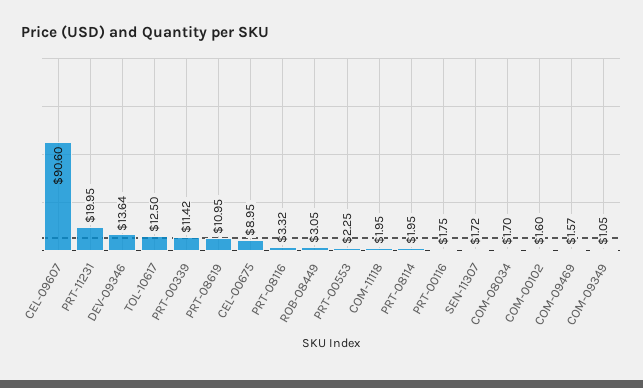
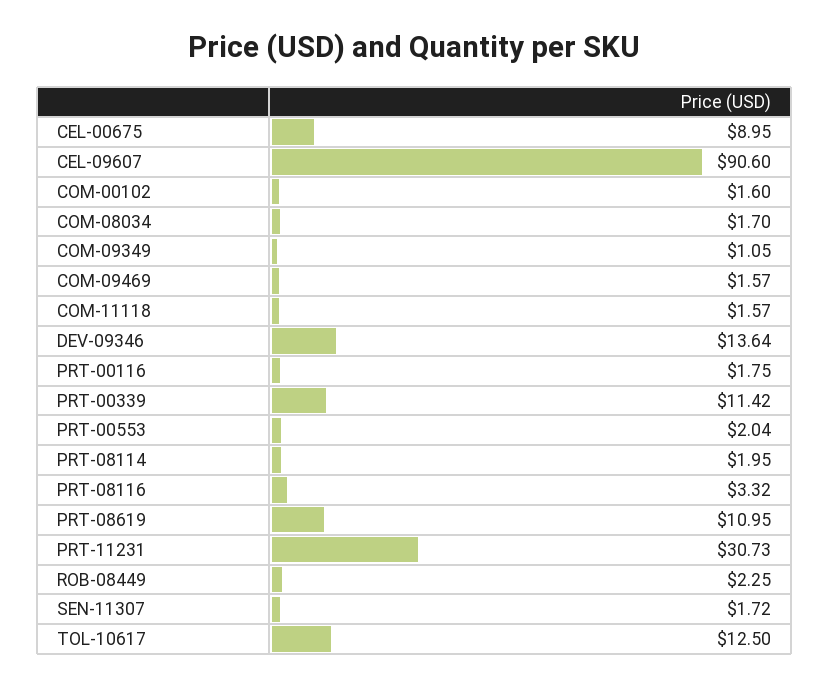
  {
    "CEL-09607": 90.6,
-   "PRT-11231": 19.95,
+   "PRT-11231": 30.73,
    "DEV-09346": 13.64,
    "TOL-10617": 12.5,
    "PRT-00339": 11.42,
    "PRT-08619": 10.95,
    "CEL-00675": 8.95,
    "PRT-08116": 3.32,
-   "ROB-08449": 3.05,
+   "ROB-08449": 2.25,
-   "PRT-00553": 2.25,
+   "PRT-00553": 2.04,
-   "COM-11118": 1.95,
+   "COM-11118": 1.57,
    "PRT-08114": 1.95,
    "PRT-00116": 1.75,
    "SEN-11307": 1.72,
    "COM-08034": 1.7,
    "COM-00102": 1.6,
    "COM-09469": 1.57,
    "COM-09349": 1.05
  }

